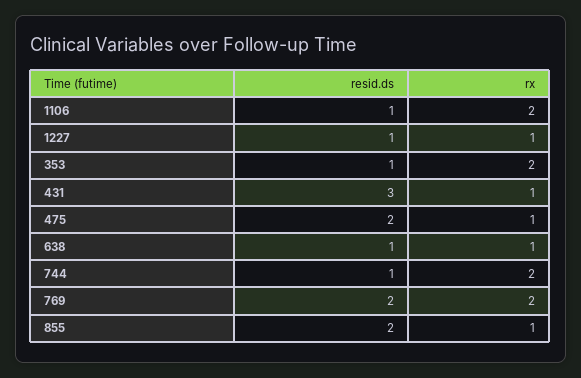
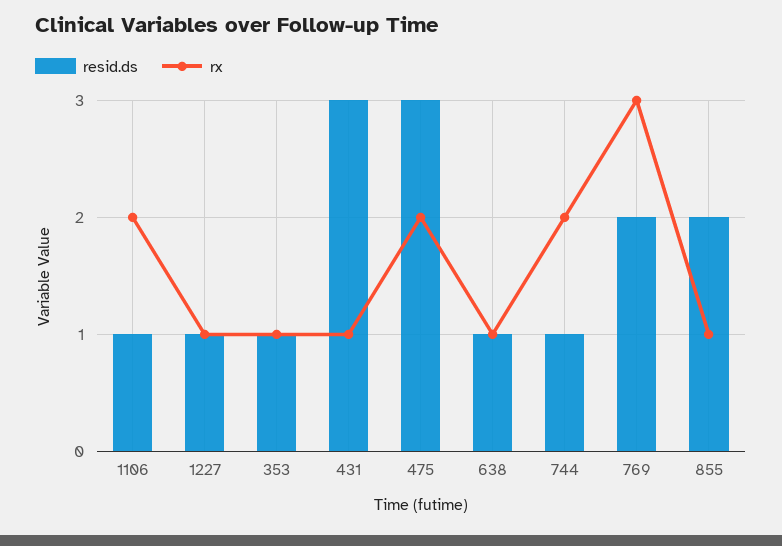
  {
    "resid.ds": {
      "1106": 1,
      "1227": 1,
      "353": 1,
      "431": 3,
-     "475": 2,
+     "475": 3,
      "638": 1,
      "744": 1,
      "769": 2,
      "855": 2
    },
    "rx": {
      "1106": 2,
      "1227": 1,
-     "353": 2,
+     "353": 1,
      "431": 1,
-     "475": 1,
+     "475": 2,
      "638": 1,
      "744": 2,
-     "769": 2,
+     "769": 3,
      "855": 1
    }
  }

